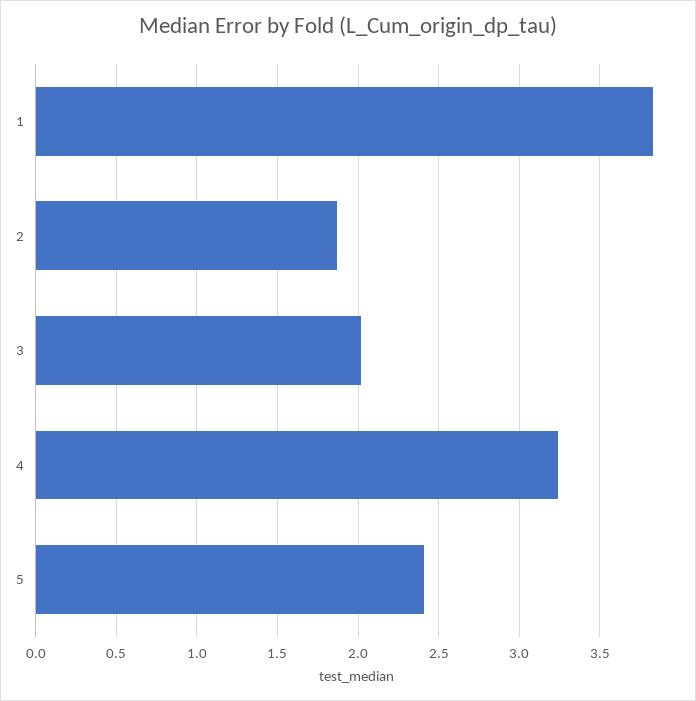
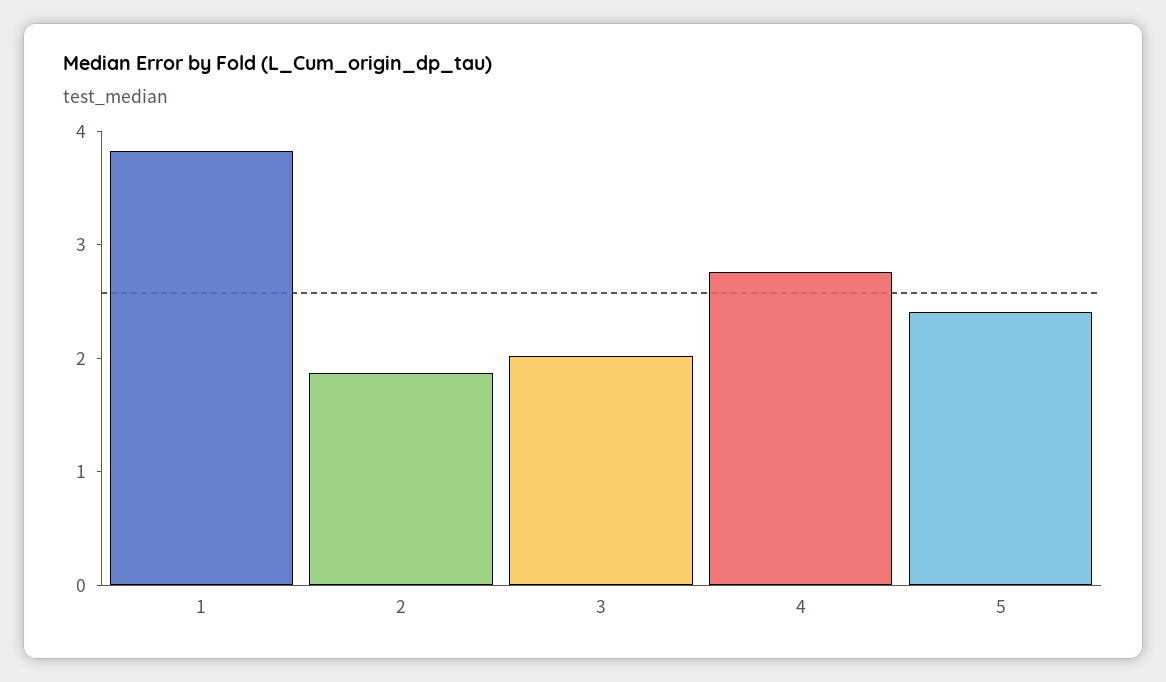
  {
    "1": 3.85,
    "2": 1.85,
    "3": 2,
-   "4": 3.25,
+   "4": 2.8,
    "5": 2.4
  }

